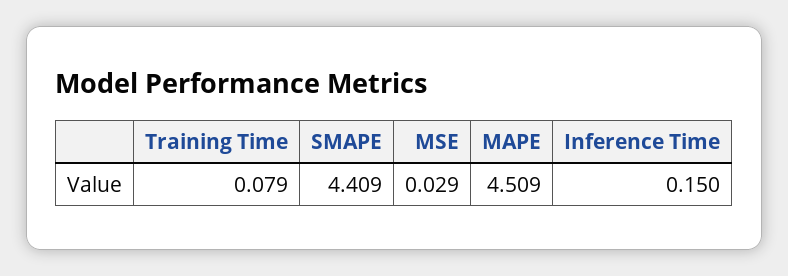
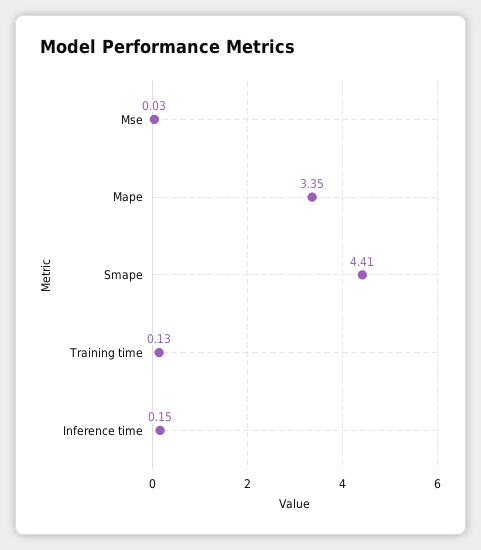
  {
-   "Training Time": 0.079,
+   "Training Time": 0.13,
    "SMAPE": 4.409,
    "MSE": 0.029,
-   "MAPE": 4.509,
+   "MAPE": 3.35,
    "Inference Time": 0.15
  }

